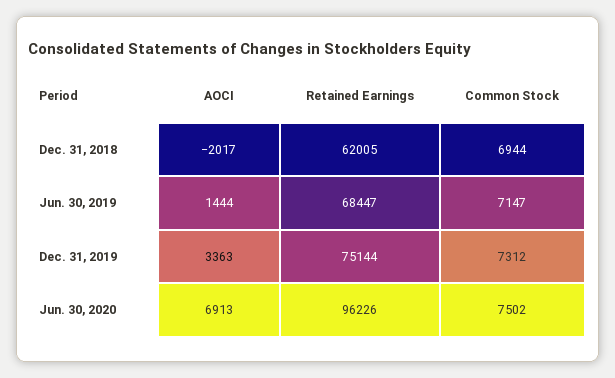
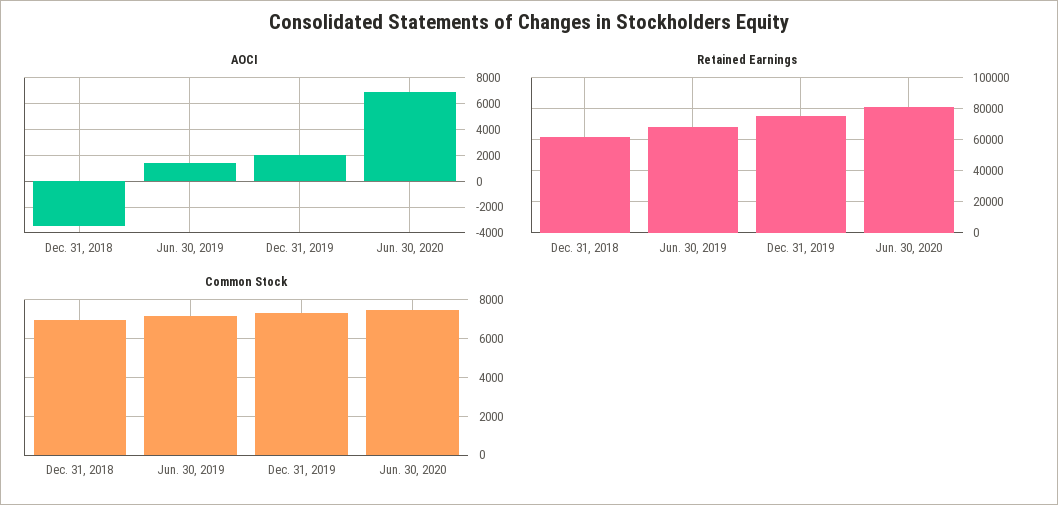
  {
    "AOCI": {
-     "Dec. 31, 2018": -2017,
+     "Dec. 31, 2018": -3500,
      "Jun. 30, 2019": 1444,
-     "Dec. 31, 2019": 3363,
+     "Dec. 31, 2019": 2000,
      "Jun. 30, 2020": 6913
    },
    "Retained Earnings": {
      "Dec. 31, 2018": 62005,
      "Jun. 30, 2019": 68447,
      "Dec. 31, 2019": 75144,
-     "Jun. 30, 2020": 96226
+     "Jun. 30, 2020": 80000
    },
    "Common Stock": {
      "Dec. 31, 2018": 6944,
      "Jun. 30, 2019": 7147,
      "Dec. 31, 2019": 7312,
      "Jun. 30, 2020": 7502
    }
  }

